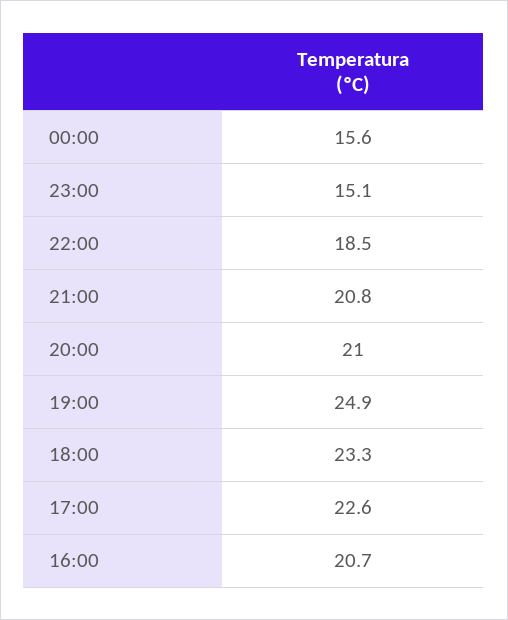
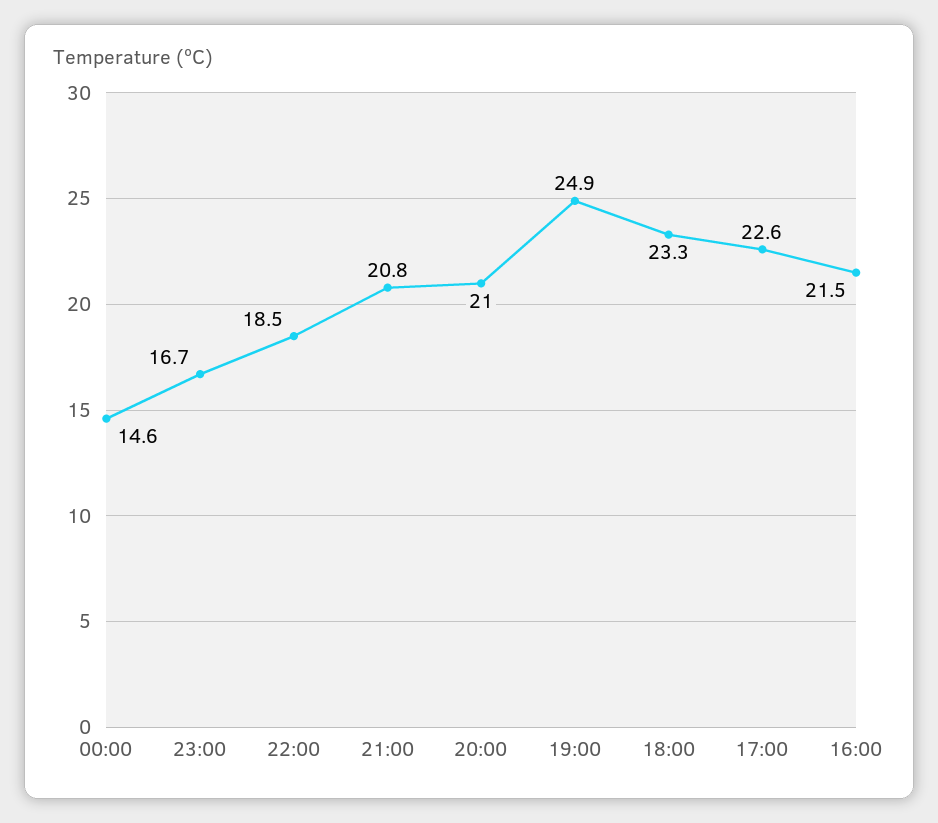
  {
-   "00:00": 15.6,
+   "00:00": 14.6,
-   "23:00": 15.1,
+   "23:00": 16.7,
    "22:00": 18.5,
    "21:00": 20.8,
    "20:00": 21,
    "19:00": 24.9,
    "18:00": 23.3,
    "17:00": 22.6,
-   "16:00": 20.7
+   "16:00": 21.5
  }

